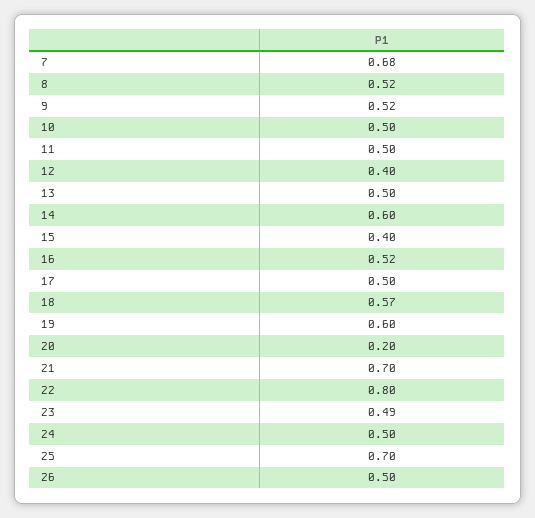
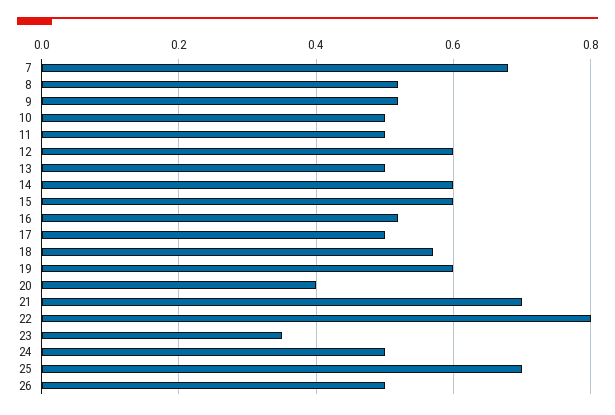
  {
    "7": 0.68,
    "8": 0.52,
    "9": 0.52,
    "10": 0.5,
    "11": 0.5,
-   "12": 0.4,
+   "12": 0.6,
    "13": 0.5,
    "14": 0.6,
-   "15": 0.4,
+   "15": 0.6,
    "16": 0.52,
    "17": 0.5,
    "18": 0.57,
    "19": 0.6,
-   "20": 0.2,
+   "20": 0.4,
    "21": 0.7,
    "22": 0.8,
-   "23": 0.49,
+   "23": 0.35,
    "24": 0.5,
    "25": 0.7,
    "26": 0.5
  }

